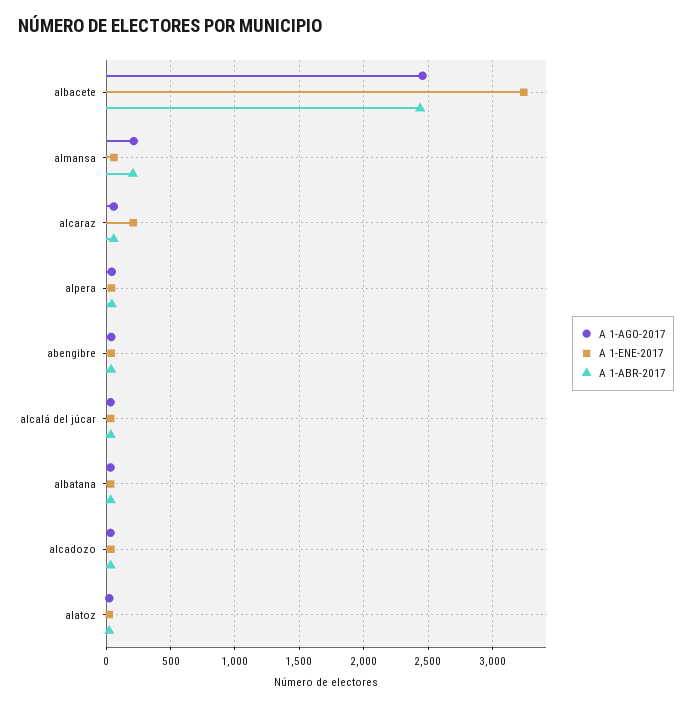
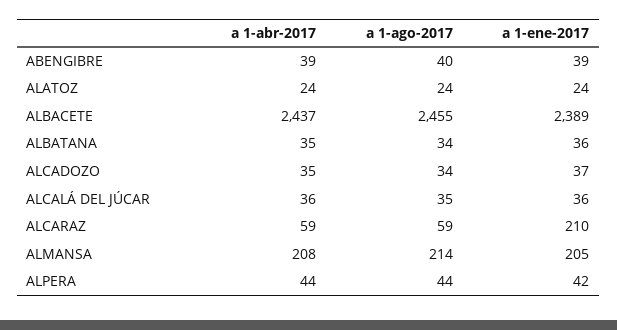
  {
    "A 1-AGO-2017": {
      "albacete": 2455,
      "almansa": 214,
      "alcaraz": 59,
      "alpera": 44,
      "abengibre": 40,
      "alcalá del júcar": 35,
      "albatana": 34,
      "alcadozo": 34,
      "alatoz": 24
    },
    "A 1-ENE-2017": {
-     "albacete": 3250,
+     "albacete": 2389,
-     "almansa": 50,
+     "almansa": 205,
      "alcaraz": 210,
      "alpera": 42,
      "abengibre": 39,
      "alcalá del júcar": 36,
      "albatana": 36,
      "alcadozo": 37,
      "alatoz": 24
    },
    "A 1-ABR-2017": {
      "albacete": 2437,
      "almansa": 208,
      "alcaraz": 59,
      "alpera": 44,
      "abengibre": 39,
      "alcalá del júcar": 36,
      "albatana": 35,
      "alcadozo": 35,
      "alatoz": 24
    }
  }

